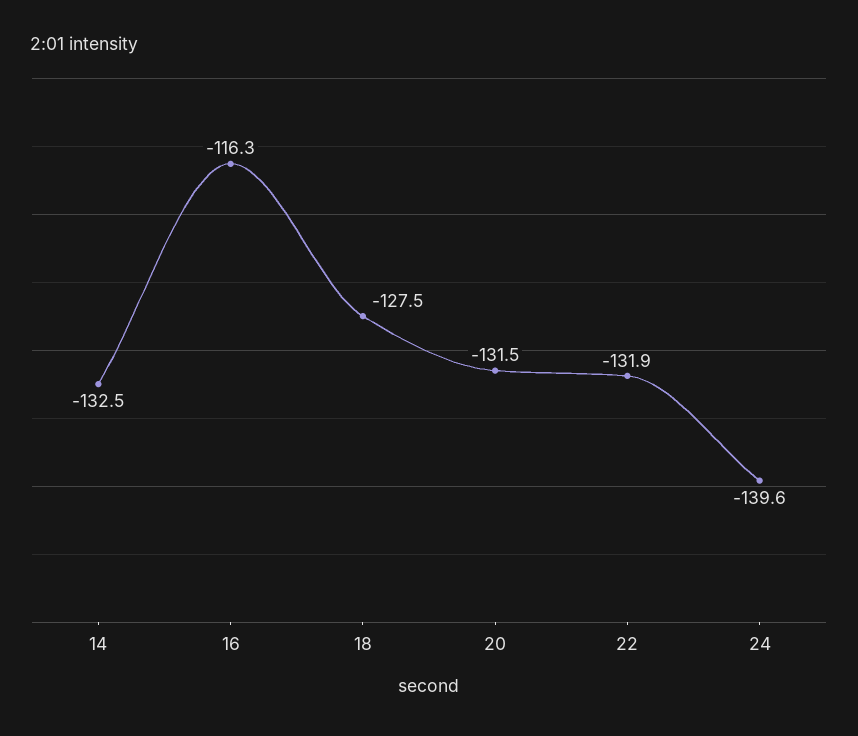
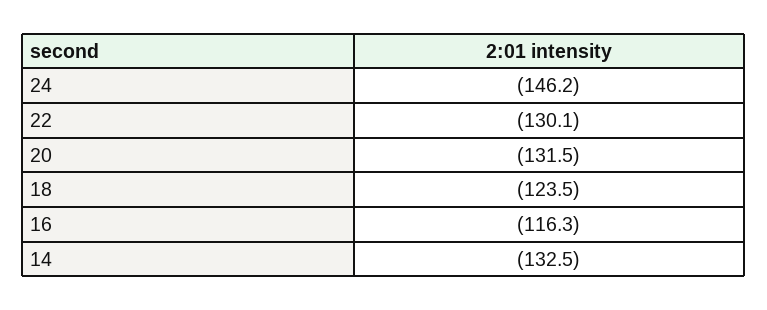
  {
    "14": -132.5,
    "16": -116.3,
-   "18": -127.5,
+   "18": -123.5,
    "20": -131.5,
-   "22": -131.9,
+   "22": -130.1,
-   "24": -139.6
+   "24": -146.2
  }

